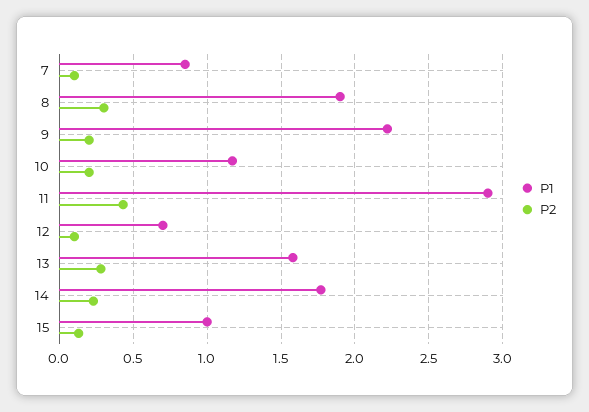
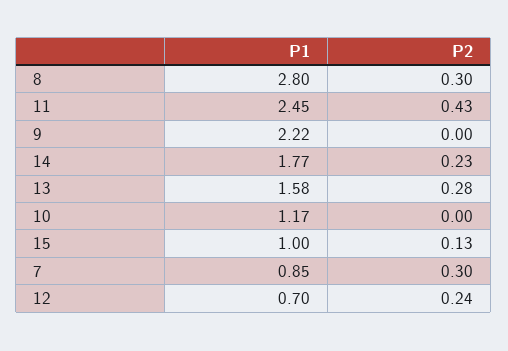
  {
    "P1": {
      "7": 0.85,
-     "8": 1.9,
+     "8": 2.8,
      "9": 2.22,
      "10": 1.17,
-     "11": 2.9,
+     "11": 2.45,
      "12": 0.7,
      "13": 1.58,
      "14": 1.77,
      "15": 1
    },
    "P2": {
-     "7": 0.1,
+     "7": 0.3,
      "8": 0.3,
-     "9": 0.2,
+     "9": 0,
-     "10": 0.2,
+     "10": 0,
      "11": 0.43,
-     "12": 0.1,
+     "12": 0.24,
      "13": 0.28,
      "14": 0.23,
      "15": 0.13
    }
  }

